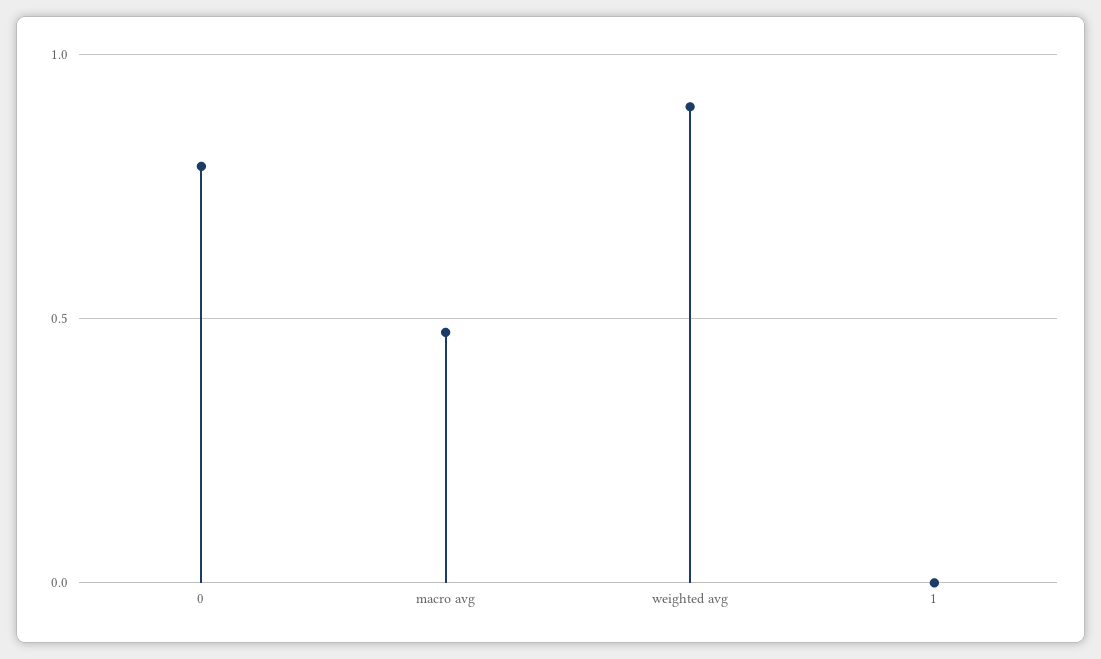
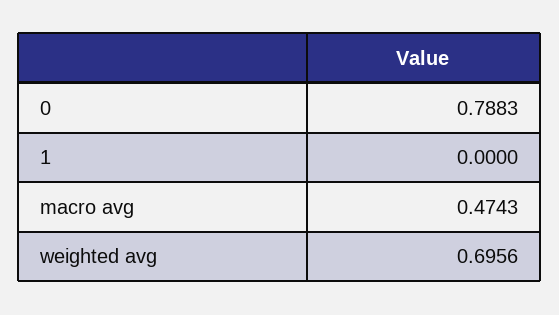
  {
    "0": 0.7883,
    "macro avg": 0.4743,
-   "weighted avg": 0.9,
+   "weighted avg": 0.6956,
    "1": 0
  }

